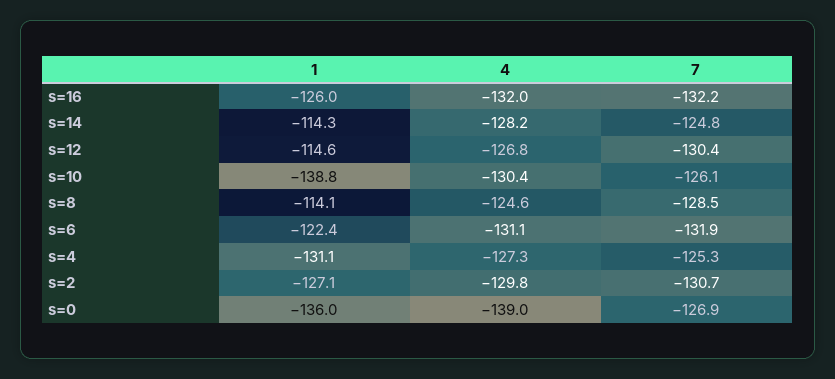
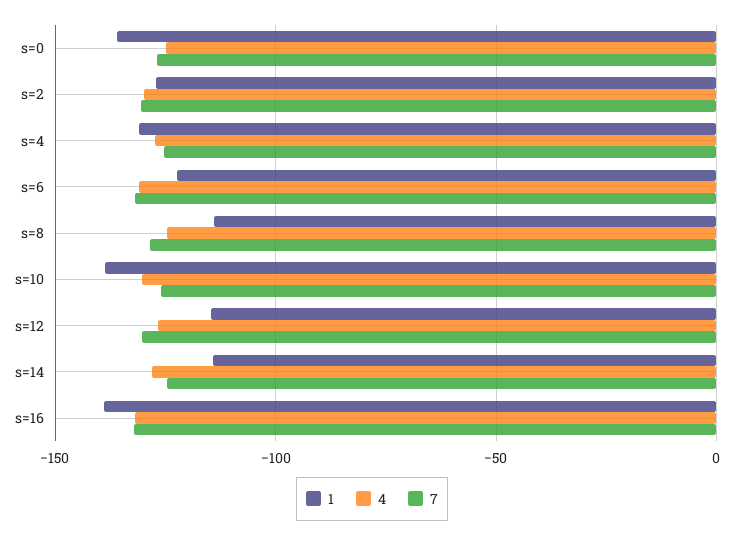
  {
    "1": {
-     "s=16": -126,
+     "s=16": -140,
      "s=14": -114.3,
      "s=12": -114.6,
      "s=10": -138.8,
      "s=8": -114.1,
      "s=6": -122.4,
      "s=4": -131.1,
      "s=2": -127.1,
      "s=0": -136
    },
    "4": {
      "s=16": -132,
      "s=14": -128.2,
      "s=12": -126.8,
      "s=10": -130.4,
      "s=8": -124.6,
      "s=6": -131.1,
      "s=4": -127.3,
      "s=2": -129.8,
-     "s=0": -139
+     "s=0": -125
    },
    "7": {
      "s=16": -132.2,
      "s=14": -124.8,
      "s=12": -130.4,
      "s=10": -126.1,
      "s=8": -128.5,
      "s=6": -131.9,
      "s=4": -125.3,
      "s=2": -130.7,
      "s=0": -126.9
    }
  }

